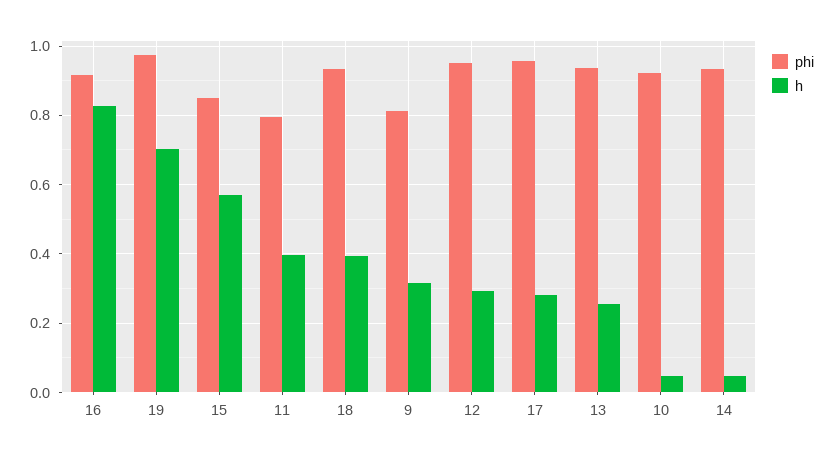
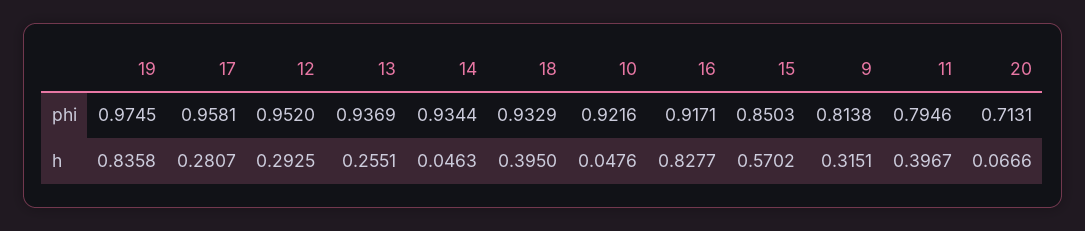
  {
    "phi": {
      "16": 0.9171,
      "19": 0.9745,
      "15": 0.8503,
      "11": 0.7946,
      "18": 0.9329,
      "9": 0.8138,
      "12": 0.952,
      "17": 0.9581,
      "13": 0.9369,
      "10": 0.9216,
-     "14": 0.9344
+     "14": 0.9344,
+     "20": 0.7131
    },
    "h": {
      "16": 0.8277,
-     "19": 0.7,
+     "19": 0.8358,
      "15": 0.5702,
      "11": 0.3967,
      "18": 0.395,
      "9": 0.3151,
      "12": 0.2925,
      "17": 0.2807,
      "13": 0.2551,
      "10": 0.0476,
-     "14": 0.0463
+     "14": 0.0463,
+     "20": 0.0666
    }
  }

